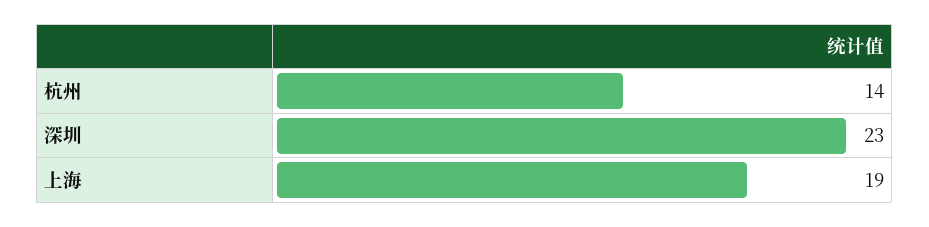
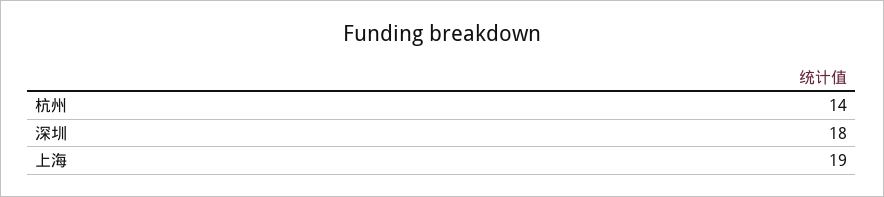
  {
    "杭州": 14,
-   "深圳": 23,
+   "深圳": 18,
    "上海": 19
  }

